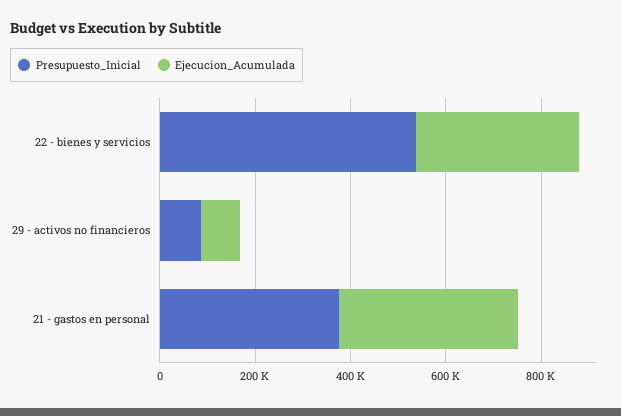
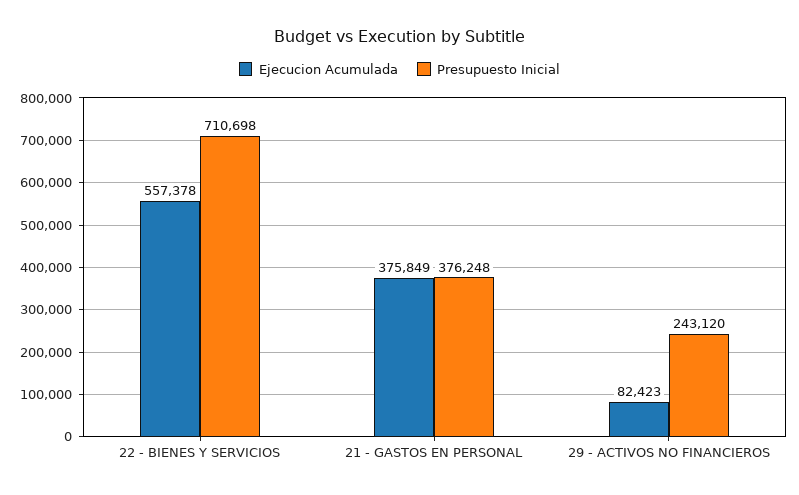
  {
    "Presupuesto_Inicial": {
-     "22 - bienes y servicios": 550000,
+     "22 - bienes y servicios": 710698,
-     "29 - activos no financieros": 100000,
+     "29 - activos no financieros": 243120,
      "21 - gastos en personal": 376248
    },
    "Ejecucion_Acumulada": {
-     "22 - bienes y servicios": 350000,
+     "22 - bienes y servicios": 557378,
      "29 - activos no financieros": 82423,
      "21 - gastos en personal": 375849
    }
  }

